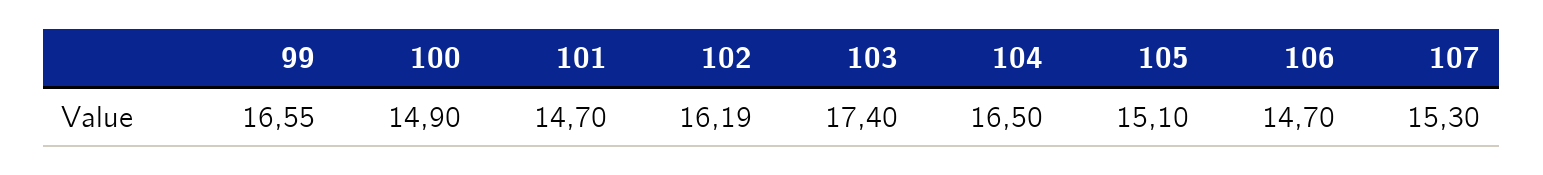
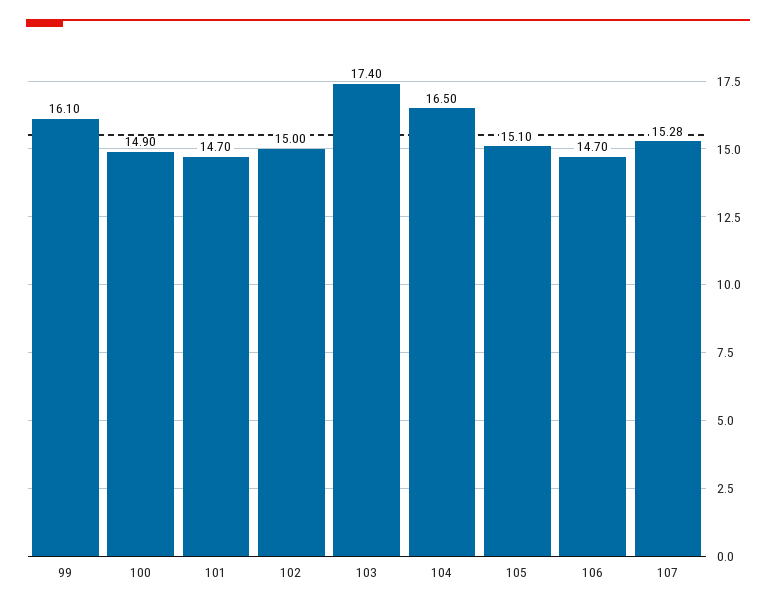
  {
-   "99": 16.55,
+   "99": 16.1,
    "100": 14.9,
    "101": 14.7,
-   "102": 16.19,
+   "102": 15,
    "103": 17.4,
    "104": 16.5,
    "105": 15.1,
    "106": 14.7,
-   "107": 15.3
+   "107": 15.28
  }

